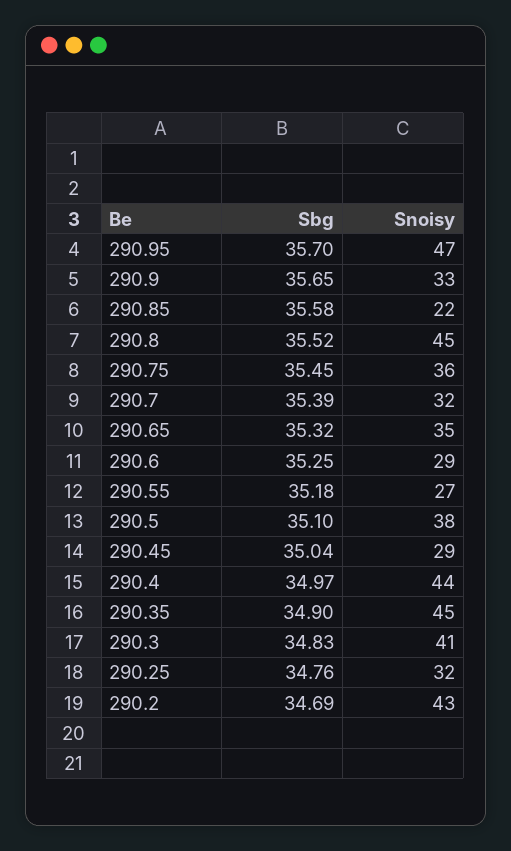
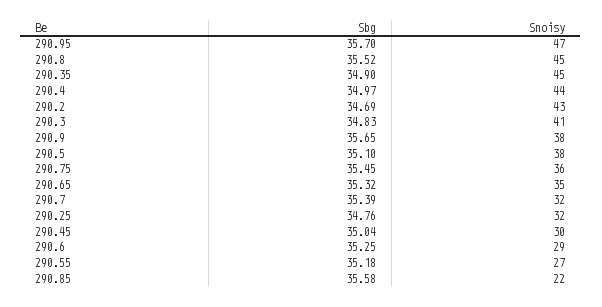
  {
    "Sbg": {
      "290.95": 35.7,
      "290.9": 35.65,
      "290.85": 35.58,
      "290.8": 35.52,
      "290.75": 35.45,
      "290.7": 35.39,
      "290.65": 35.32,
      "290.6": 35.25,
      "290.55": 35.18,
      "290.5": 35.1,
      "290.45": 35.04,
      "290.4": 34.97,
      "290.35": 34.9,
      "290.3": 34.83,
      "290.25": 34.76,
      "290.2": 34.69
    },
    "Snoisy": {
      "290.95": 47,
-     "290.9": 33,
+     "290.9": 38,
      "290.85": 22,
      "290.8": 45,
      "290.75": 36,
      "290.7": 32,
      "290.65": 35,
      "290.6": 29,
      "290.55": 27,
      "290.5": 38,
-     "290.45": 29,
+     "290.45": 30,
      "290.4": 44,
      "290.35": 45,
      "290.3": 41,
      "290.25": 32,
      "290.2": 43
    }
  }

